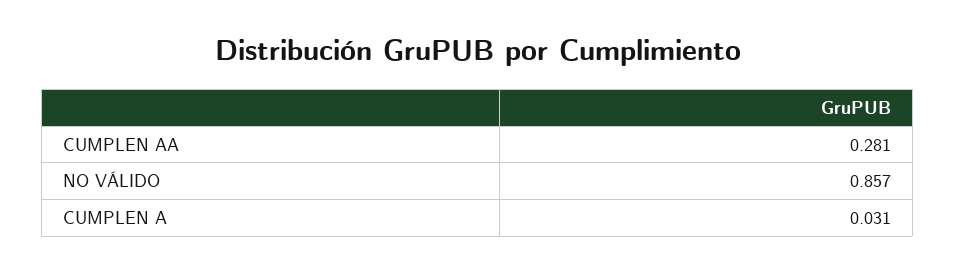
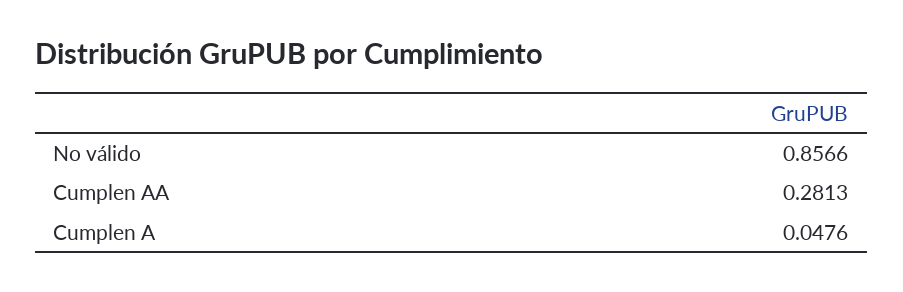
  {
    "CUMPLEN AA": 0.2813,
    "NO VÁLIDO": 0.8566,
-   "CUMPLEN A": 0.031
+   "CUMPLEN A": 0.0476
  }

